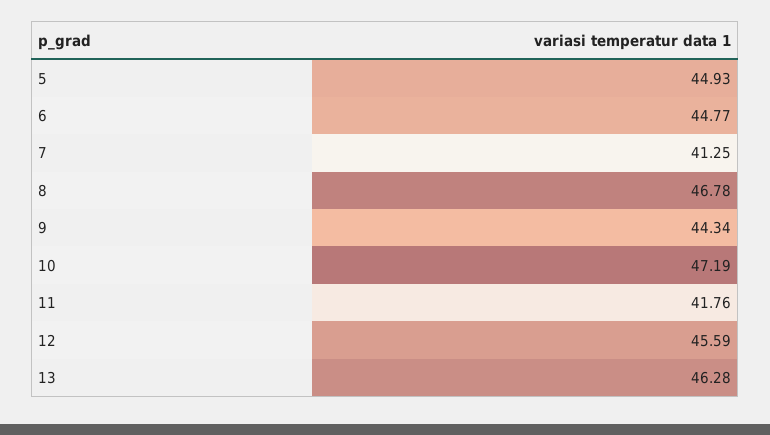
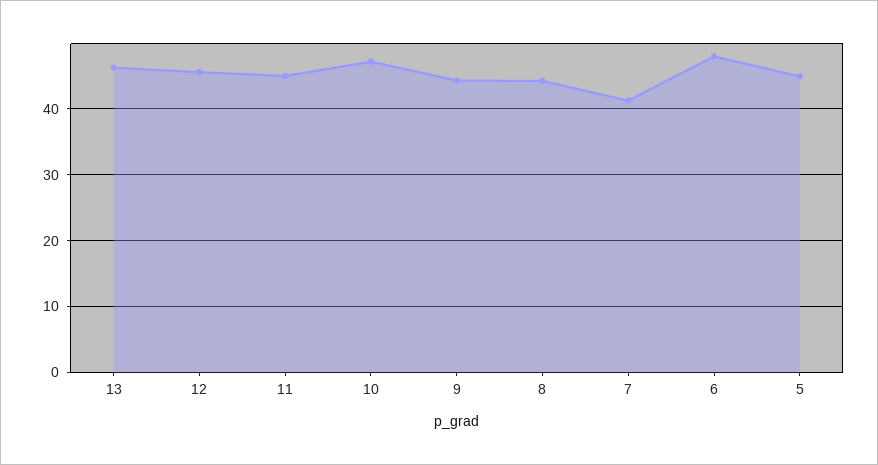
  {
    "5": 44.93,
-   "6": 44.77,
+   "6": 48,
    "7": 41.25,
-   "8": 46.78,
+   "8": 44,
    "9": 44.34,
    "10": 47.19,
-   "11": 41.76,
+   "11": 45,
    "12": 45.59,
    "13": 46.28
  }

